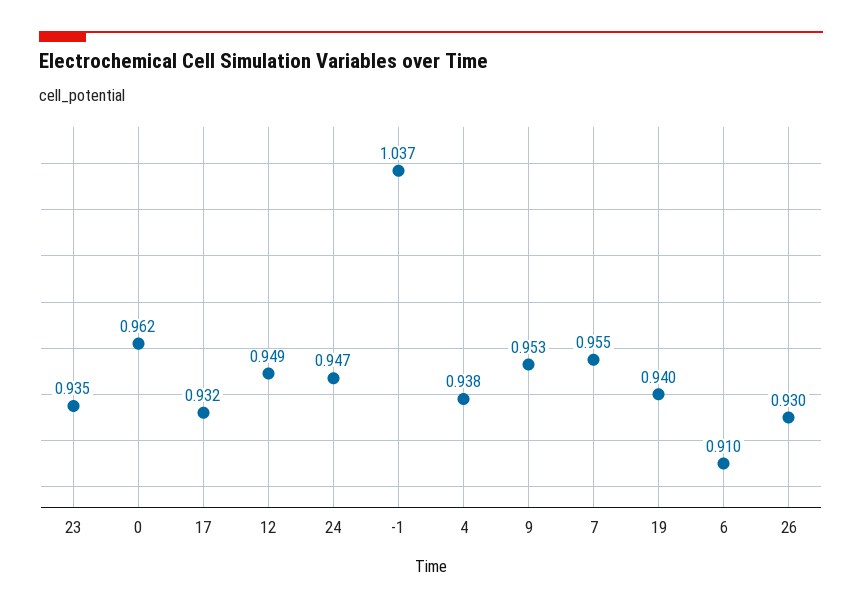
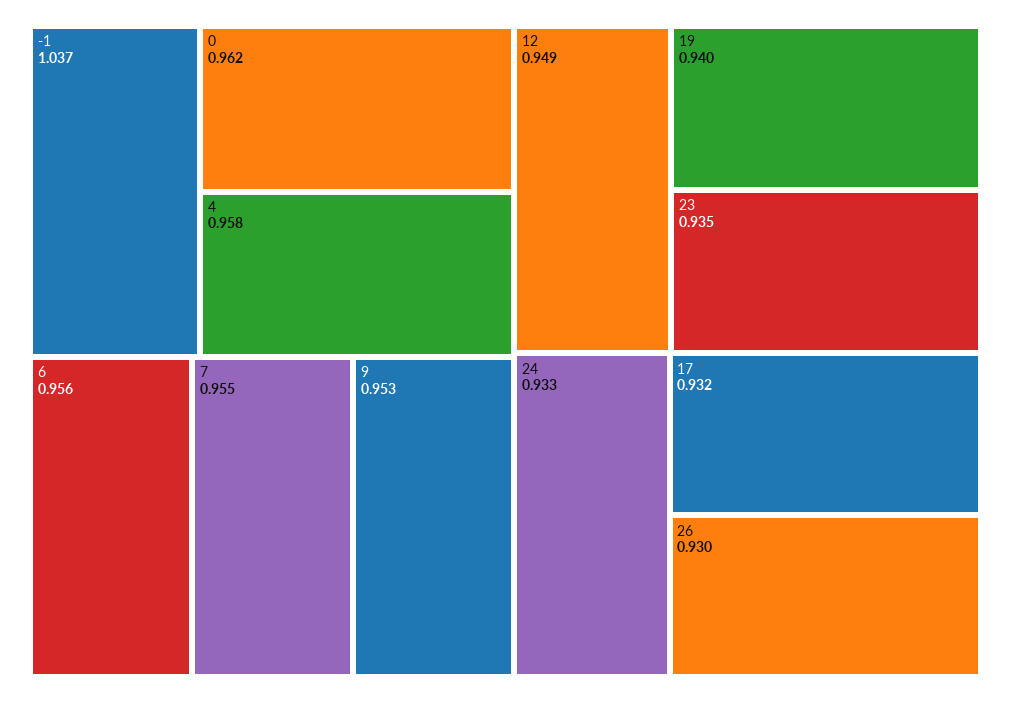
  {
    "23": 0.935,
    "0": 0.962,
    "17": 0.932,
    "12": 0.949,
-   "24": 0.947,
+   "24": 0.933,
    "-1": 1.037,
-   "4": 0.938,
+   "4": 0.958,
    "9": 0.953,
    "7": 0.955,
    "19": 0.94,
-   "6": 0.91,
+   "6": 0.956,
    "26": 0.93
  }

